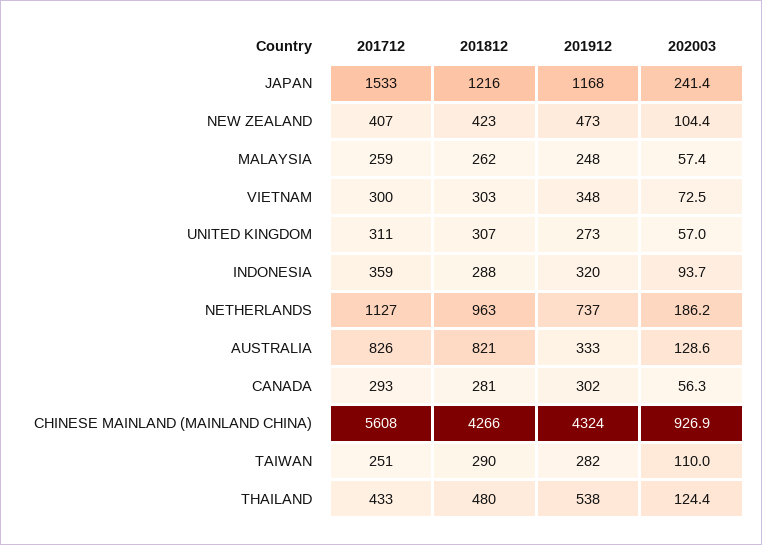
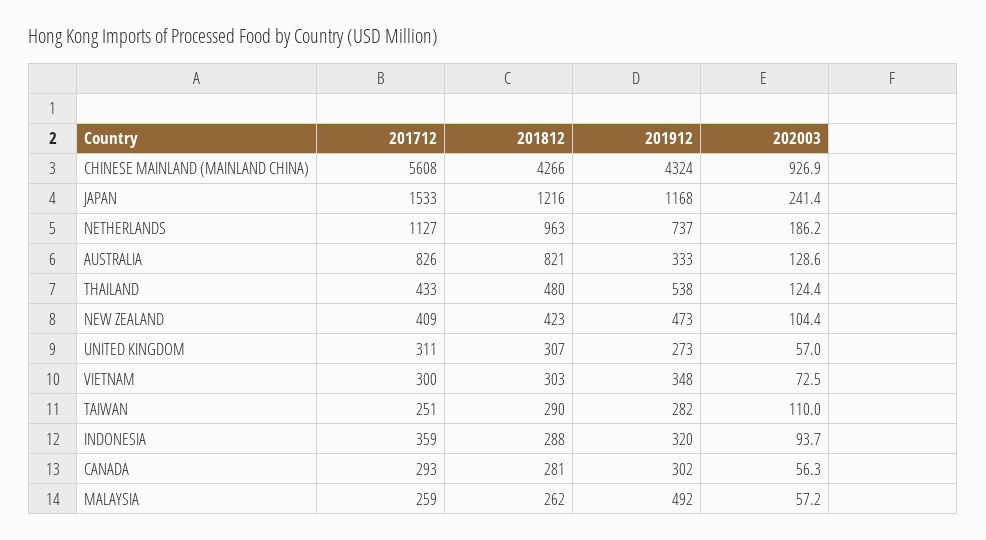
  {
    "201712": {
      "JAPAN": 1533,
-     "NEW ZEALAND": 407,
+     "NEW ZEALAND": 409,
      "MALAYSIA": 259,
      "VIETNAM": 300,
      "UNITED KINGDOM": 311,
      "INDONESIA": 359,
      "NETHERLANDS": 1127,
      "AUSTRALIA": 826,
      "CANADA": 293,
      "CHINESE MAINLAND (MAINLAND CHINA)": 5608,
      "TAIWAN": 251,
      "THAILAND": 433
    },
    "201812": {
      "JAPAN": 1216,
      "NEW ZEALAND": 423,
      "MALAYSIA": 262,
      "VIETNAM": 303,
      "UNITED KINGDOM": 307,
      "INDONESIA": 288,
      "NETHERLANDS": 963,
      "AUSTRALIA": 821,
      "CANADA": 281,
      "CHINESE MAINLAND (MAINLAND CHINA)": 4266,
      "TAIWAN": 290,
      "THAILAND": 480
    },
    "201912": {
      "JAPAN": 1168,
      "NEW ZEALAND": 473,
-     "MALAYSIA": 248,
+     "MALAYSIA": 492,
      "VIETNAM": 348,
      "UNITED KINGDOM": 273,
      "INDONESIA": 320,
      "NETHERLANDS": 737,
      "AUSTRALIA": 333,
      "CANADA": 302,
      "CHINESE MAINLAND (MAINLAND CHINA)": 4324,
      "TAIWAN": 282,
      "THAILAND": 538
    },
    "202003": {
      "JAPAN": 241.4,
      "NEW ZEALAND": 104.4,
-     "MALAYSIA": 57.4,
+     "MALAYSIA": 57.2,
      "VIETNAM": 72.5,
      "UNITED KINGDOM": 57,
      "INDONESIA": 93.7,
      "NETHERLANDS": 186.2,
      "AUSTRALIA": 128.6,
      "CANADA": 56.3,
      "CHINESE MAINLAND (MAINLAND CHINA)": 926.9,
      "TAIWAN": 110,
      "THAILAND": 124.4
    }
  }

